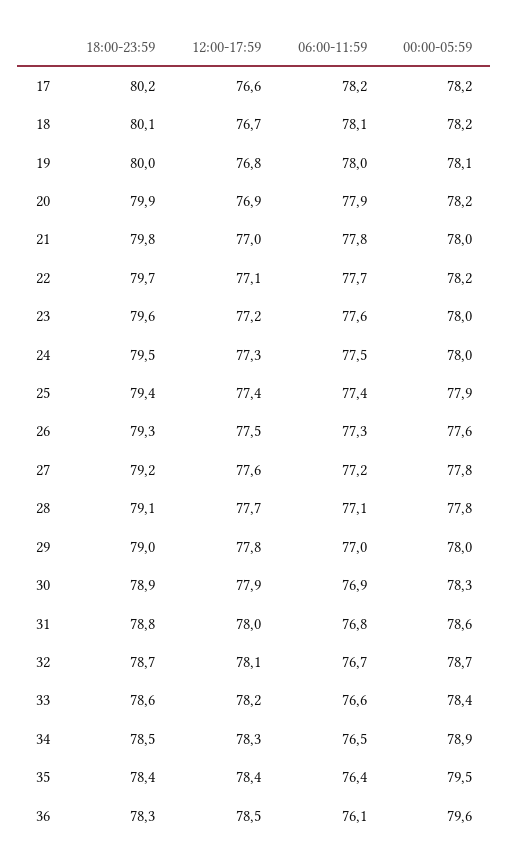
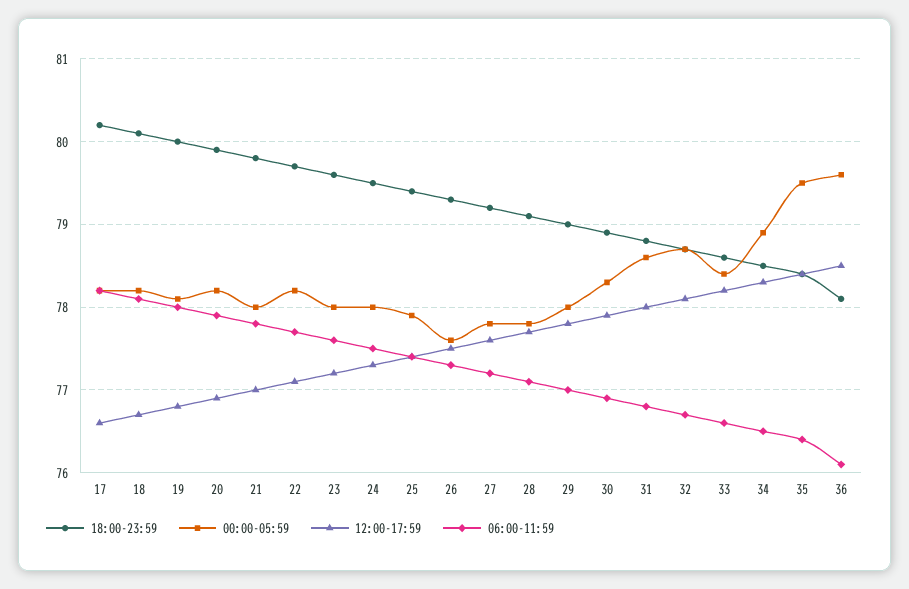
  {
    "18:00-23:59": {
      "17": 80.2,
      "18": 80.1,
      "19": 80,
      "20": 79.9,
      "21": 79.8,
      "22": 79.7,
      "23": 79.6,
      "24": 79.5,
      "25": 79.4,
      "26": 79.3,
      "27": 79.2,
      "28": 79.1,
      "29": 79,
      "30": 78.9,
      "31": 78.8,
      "32": 78.7,
      "33": 78.6,
      "34": 78.5,
      "35": 78.4,
-     "36": 78.3
+     "36": 78.1
    },
    "12:00-17:59": {
      "17": 76.6,
      "18": 76.7,
      "19": 76.8,
      "20": 76.9,
      "21": 77,
      "22": 77.1,
      "23": 77.2,
      "24": 77.3,
      "25": 77.4,
      "26": 77.5,
      "27": 77.6,
      "28": 77.7,
      "29": 77.8,
      "30": 77.9,
      "31": 78,
      "32": 78.1,
      "33": 78.2,
      "34": 78.3,
      "35": 78.4,
      "36": 78.5
    },
    "06:00-11:59": {
      "17": 78.2,
      "18": 78.1,
      "19": 78,
      "20": 77.9,
      "21": 77.8,
      "22": 77.7,
      "23": 77.6,
      "24": 77.5,
      "25": 77.4,
      "26": 77.3,
      "27": 77.2,
      "28": 77.1,
      "29": 77,
      "30": 76.9,
      "31": 76.8,
      "32": 76.7,
      "33": 76.6,
      "34": 76.5,
      "35": 76.4,
      "36": 76.1
    },
    "00:00-05:59": {
      "17": 78.2,
      "18": 78.2,
      "19": 78.1,
      "20": 78.2,
      "21": 78,
      "22": 78.2,
      "23": 78,
      "24": 78,
      "25": 77.9,
      "26": 77.6,
      "27": 77.8,
      "28": 77.8,
      "29": 78,
      "30": 78.3,
      "31": 78.6,
      "32": 78.7,
      "33": 78.4,
      "34": 78.9,
      "35": 79.5,
      "36": 79.6
    }
  }

